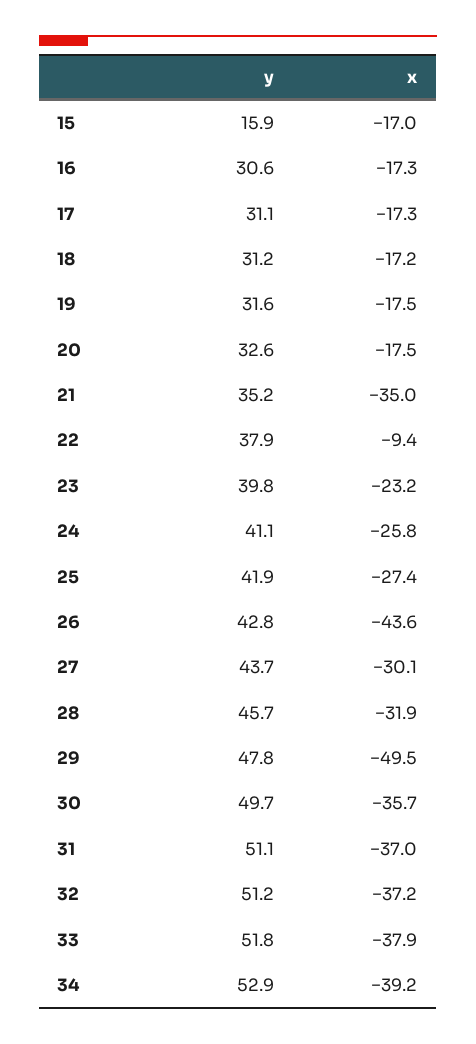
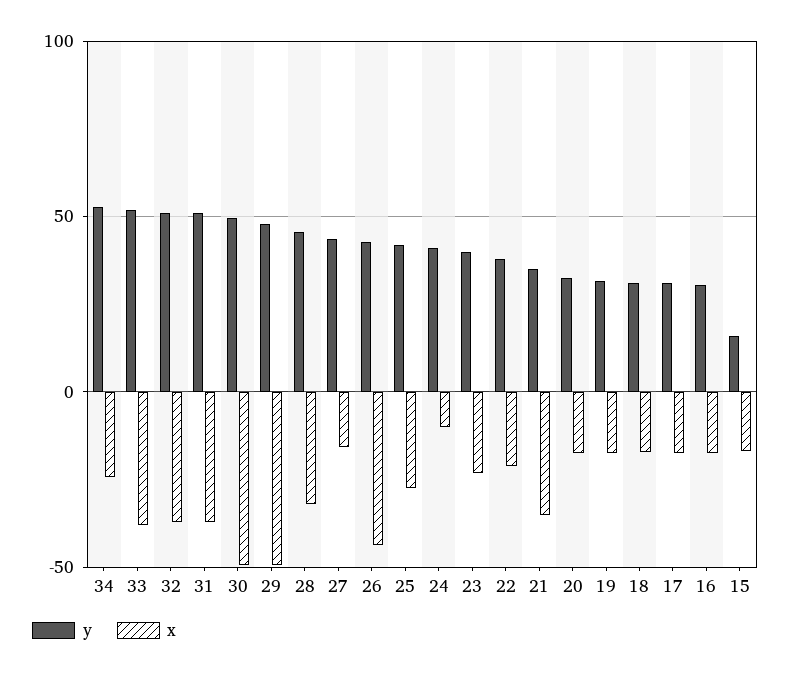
  {
    "y": {
      "15": 15.9,
      "16": 30.6,
      "17": 31.1,
      "18": 31.2,
      "19": 31.6,
      "20": 32.6,
      "21": 35.2,
      "22": 37.9,
      "23": 39.8,
      "24": 41.1,
      "25": 41.9,
      "26": 42.8,
      "27": 43.7,
      "28": 45.7,
      "29": 47.8,
      "30": 49.7,
      "31": 51.1,
      "32": 51.2,
      "33": 51.8,
      "34": 52.9
    },
    "x": {
      "15": -17,
      "16": -17.3,
      "17": -17.3,
      "18": -17.2,
      "19": -17.5,
      "20": -17.5,
      "21": -35,
-     "22": -9.4,
+     "22": -20,
      "23": -23.2,
-     "24": -25.8,
+     "24": -10,
      "25": -27.4,
      "26": -43.6,
-     "27": -30.1,
+     "27": -15,
      "28": -31.9,
      "29": -49.5,
-     "30": -35.7,
+     "30": -50,
      "31": -37,
      "32": -37.2,
      "33": -37.9,
-     "34": -39.2
+     "34": -25
    }
  }

